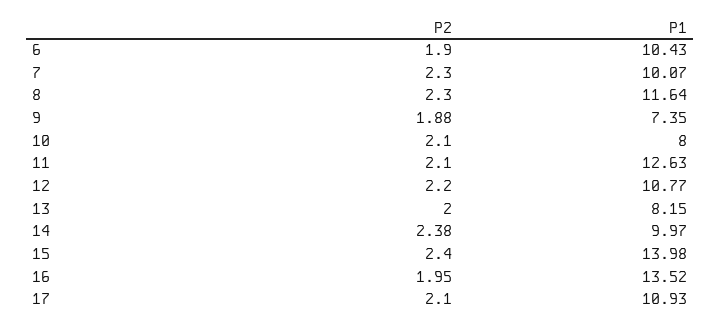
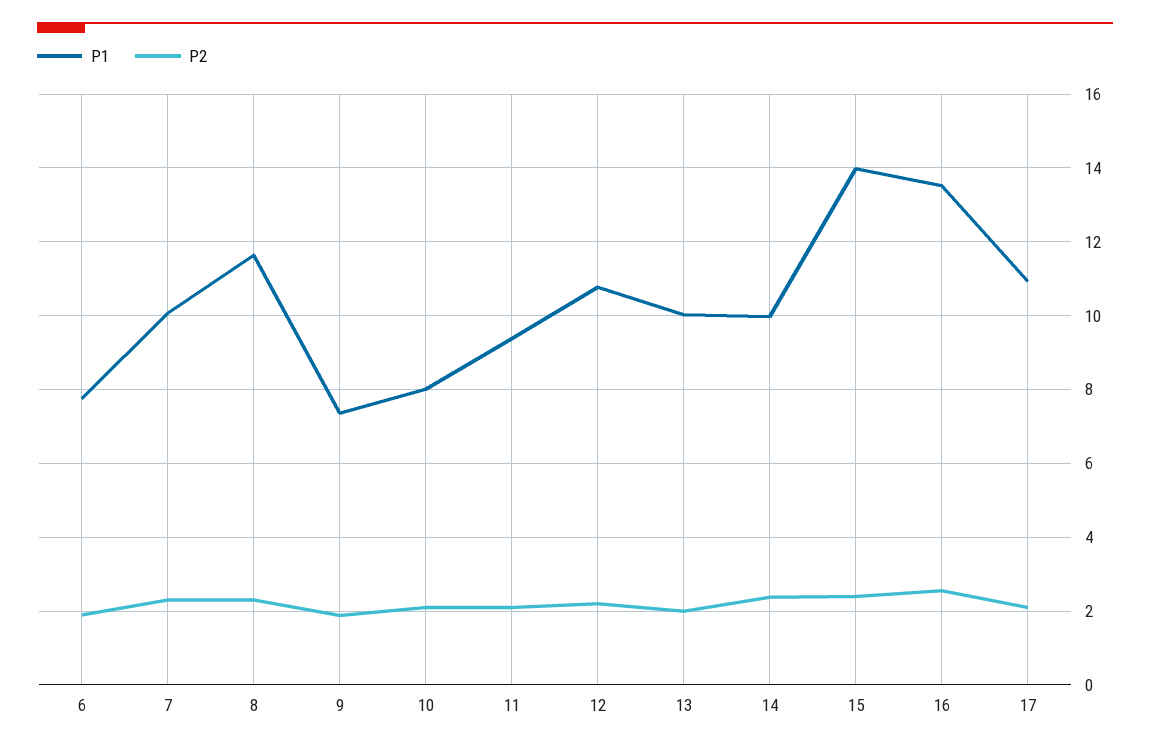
  {
    "P2": {
      "6": 1.9,
      "7": 2.3,
      "8": 2.3,
      "9": 1.88,
      "10": 2.1,
      "11": 2.1,
      "12": 2.2,
      "13": 2,
      "14": 2.38,
      "15": 2.4,
-     "16": 1.95,
+     "16": 2.6,
      "17": 2.1
    },
    "P1": {
-     "6": 10.43,
+     "6": 7.8,
      "7": 10.07,
      "8": 11.64,
      "9": 7.35,
      "10": 8,
-     "11": 12.63,
+     "11": 9.4,
      "12": 10.77,
-     "13": 8.15,
+     "13": 10,
      "14": 9.97,
      "15": 13.98,
      "16": 13.52,
      "17": 10.93
    }
  }

